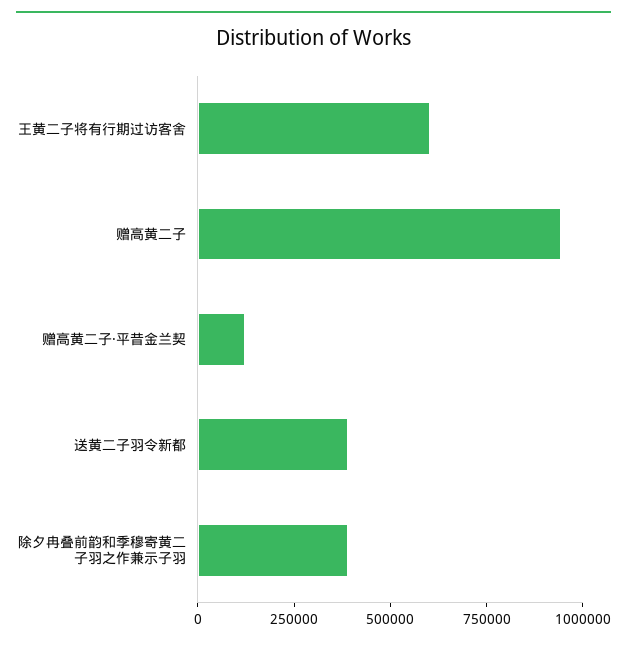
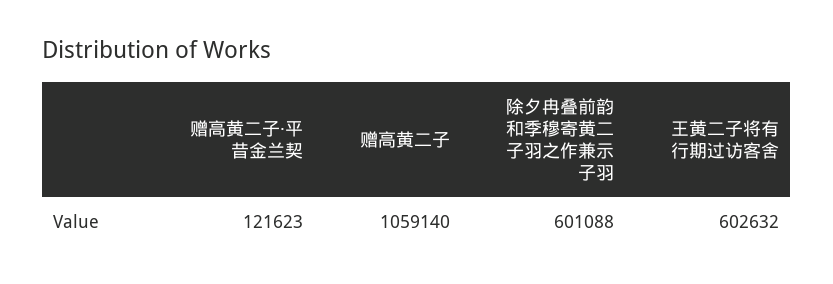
  {
    "王黄二子将有行期过访客舍": 602632,
-   "赠高黄二子": 950000,
+   "赠高黄二子": 1059140,
    "赠高黄二子·平昔金兰契": 121623,
-   "送黄二子羽令新都": 400000,
-   "除夕冉叠前韵和季穆寄黄二子羽之作兼示子羽": 400000
+   "除夕冉叠前韵和季穆寄黄二子羽之作兼示子羽": 601088
  }

